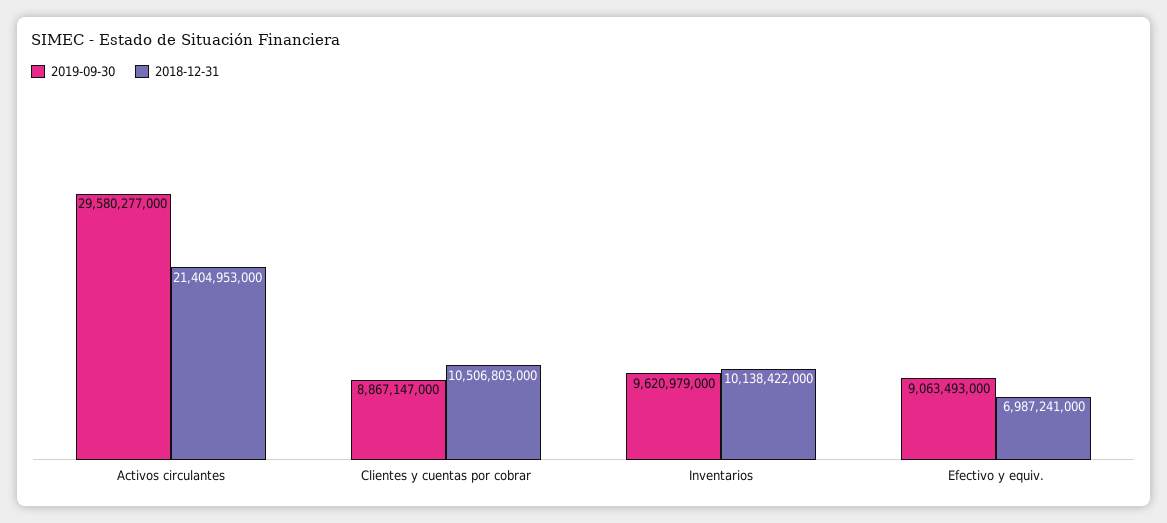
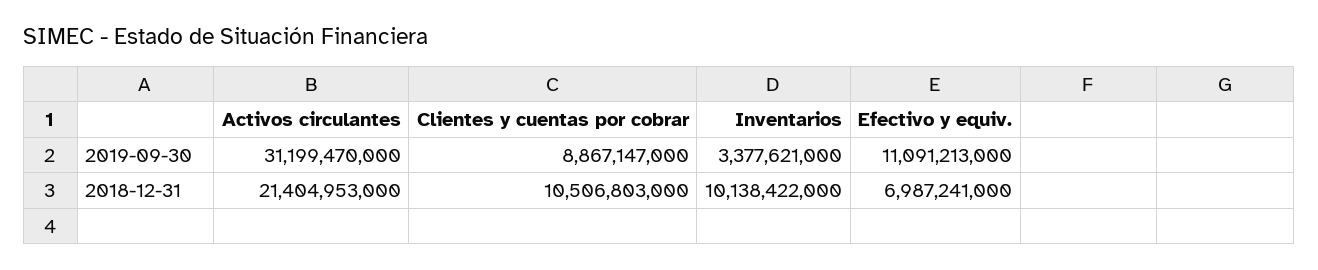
  {
    "2019-09-30": {
-     "Activos circulantes": 29580277000,
+     "Activos circulantes": 31199470000,
      "Clientes y cuentas por cobrar": 8867147000,
-     "Inventarios": 9620979000,
+     "Inventarios": 3377621000,
-     "Efectivo y equiv.": 9063493000
+     "Efectivo y equiv.": 11091213000
    },
    "2018-12-31": {
      "Activos circulantes": 21404953000,
      "Clientes y cuentas por cobrar": 10506803000,
      "Inventarios": 10138422000,
      "Efectivo y equiv.": 6987241000
    }
  }

